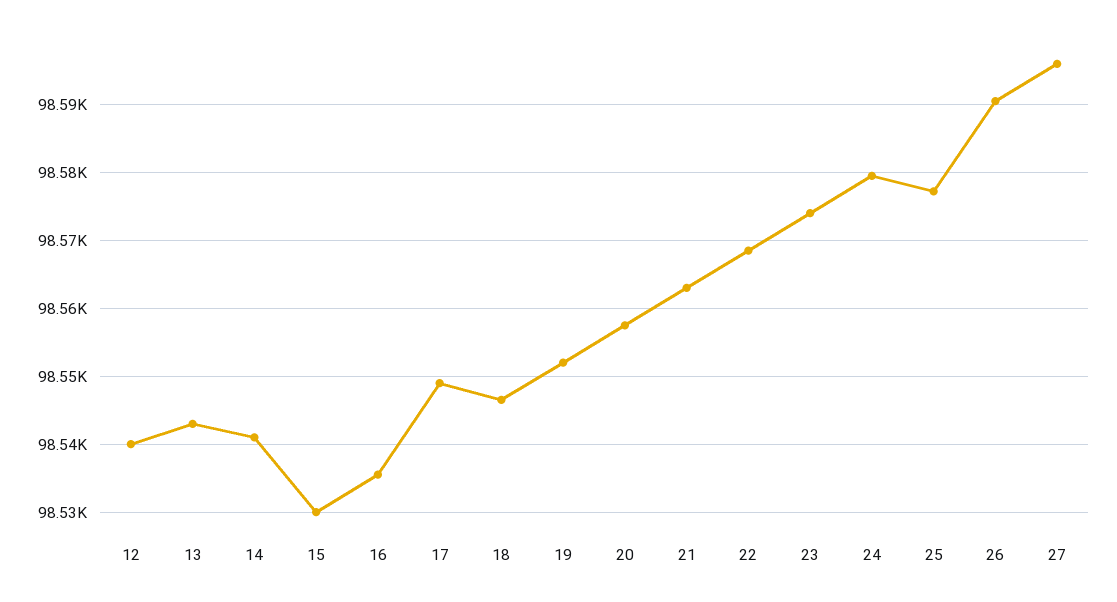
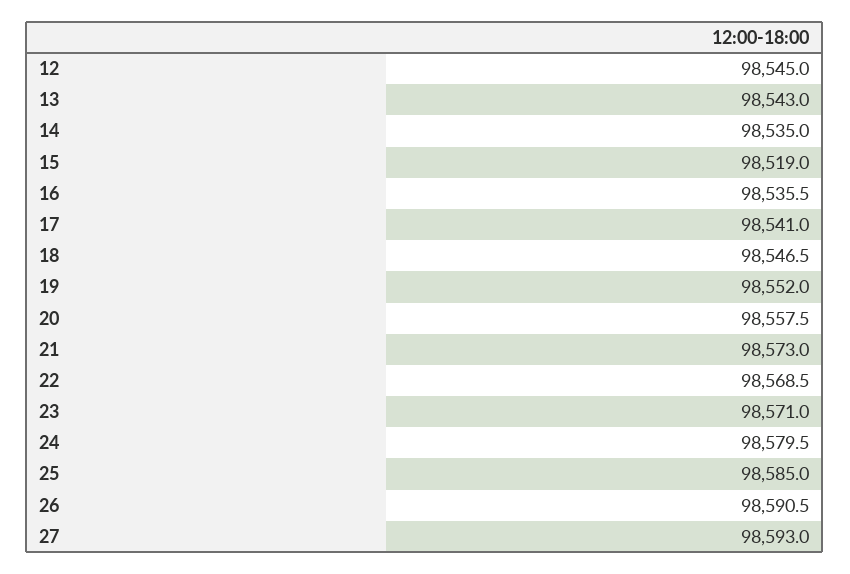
  {
-   "12": 98540,
+   "12": 98545,
    "13": 98543,
-   "14": 98541,
+   "14": 98535,
-   "15": 98530,
+   "15": 98519,
    "16": 98535.5,
-   "17": 98549,
+   "17": 98541,
    "18": 98546.5,
    "19": 98552,
    "20": 98557.5,
-   "21": 98563,
+   "21": 98573,
    "22": 98568.5,
-   "23": 98574,
+   "23": 98571,
    "24": 98579.5,
-   "25": 98577,
+   "25": 98585,
    "26": 98590.5,
-   "27": 98596
+   "27": 98593
  }

